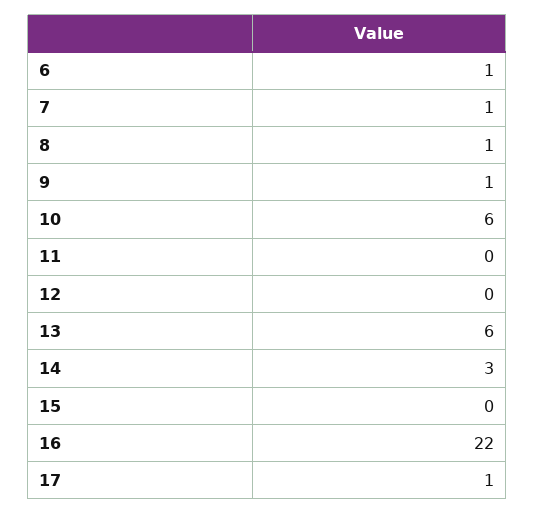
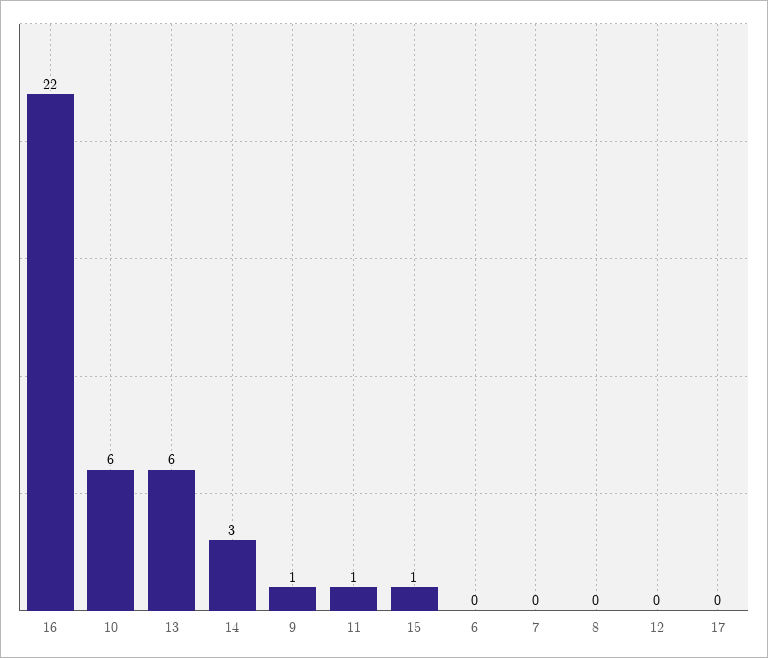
  {
-   "6": 1,
+   "6": 0,
-   "7": 1,
+   "7": 0,
-   "8": 1,
+   "8": 0,
    "9": 1,
    "10": 6,
-   "11": 0,
+   "11": 1,
    "12": 0,
    "13": 6,
    "14": 3,
-   "15": 0,
+   "15": 1,
    "16": 22,
-   "17": 1
+   "17": 0
  }

